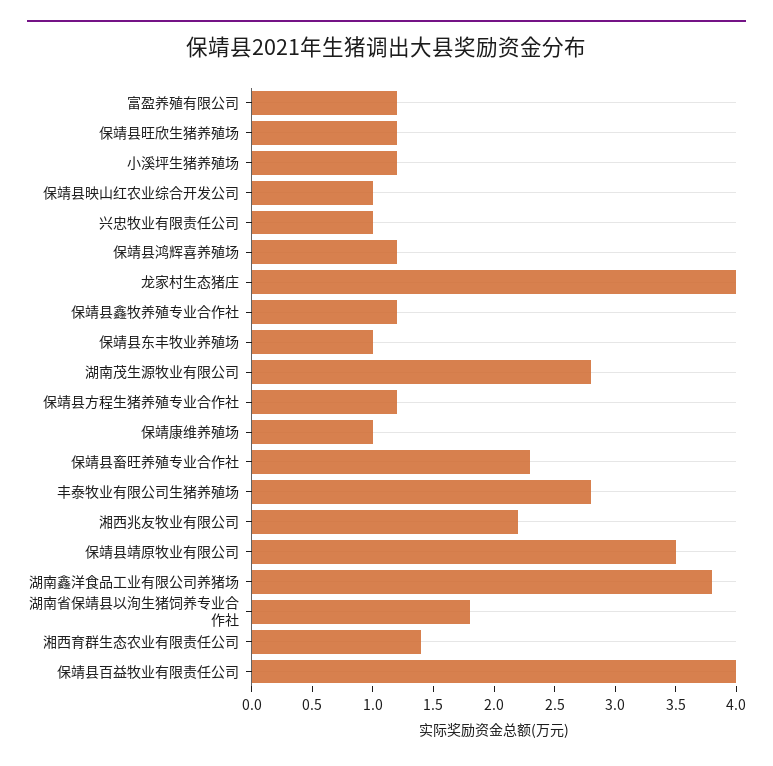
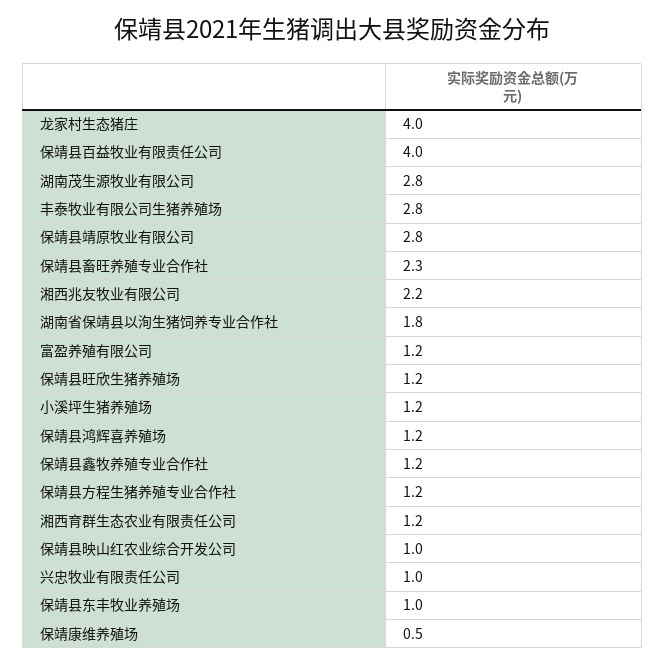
  {
    "富盈养殖有限公司": 1.2,
    "保靖县旺欣生猪养殖场": 1.2,
    "小溪坪生猪养殖场": 1.2,
    "保靖县映山红农业综合开发公司": 1,
    "兴忠牧业有限责任公司": 1,
    "保靖县鸿辉喜养殖场": 1.2,
    "龙家村生态猪庄": 4,
    "保靖县鑫牧养殖专业合作社": 1.2,
    "保靖县东丰牧业养殖场": 1,
    "湖南茂生源牧业有限公司": 2.8,
    "保靖县方程生猪养殖专业合作社": 1.2,
-   "保靖康维养殖场": 1,
+   "保靖康维养殖场": 0.5,
    "保靖县畜旺养殖专业合作社": 2.3,
    "丰泰牧业有限公司生猪养殖场": 2.8,
    "湘西兆友牧业有限公司": 2.2,
-   "保靖县靖原牧业有限公司": 3.5,
+   "保靖县靖原牧业有限公司": 2.8,
-   "湖南鑫洋食品工业有限公司养猪场": 3.8,
    "湖南省保靖县以洵生猪饲养专业合作社": 1.8,
-   "湘西育群生态农业有限责任公司": 1.4,
+   "湘西育群生态农业有限责任公司": 1.2,
    "保靖县百益牧业有限责任公司": 4
  }

